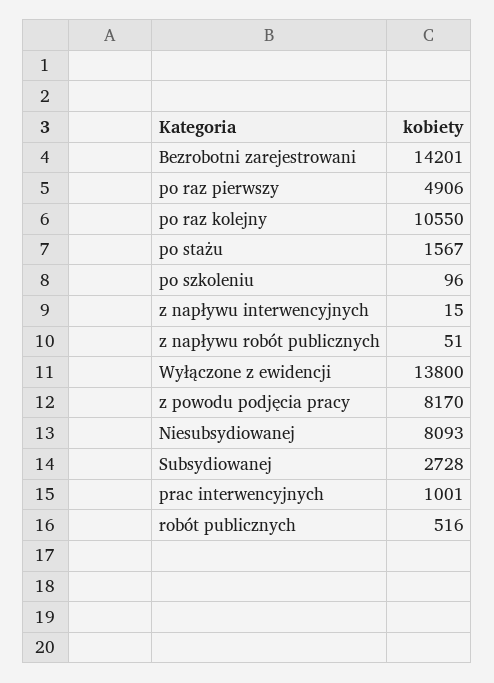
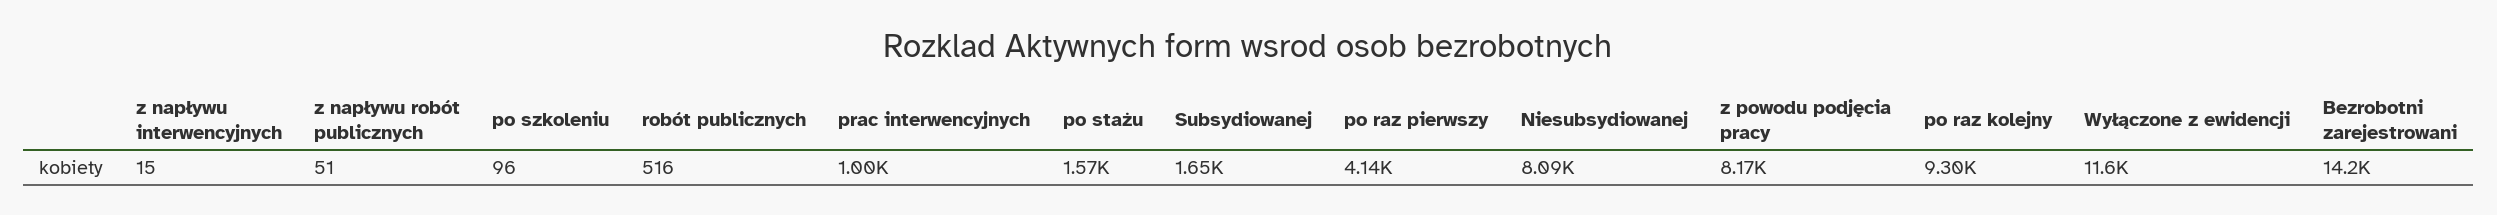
  {
    "Bezrobotni zarejestrowani": 14201,
-   "po raz pierwszy": 4906,
+   "po raz pierwszy": 4140,
-   "po raz kolejny": 10550,
+   "po raz kolejny": 9300,
    "po stażu": 1567,
    "po szkoleniu": 96,
    "z napływu interwencyjnych": 15,
    "z napływu robót publicznych": 51,
-   "Wyłączone z ewidencji": 13800,
+   "Wyłączone z ewidencji": 11600,
    "z powodu podjęcia pracy": 8170,
    "Niesubsydiowanej": 8093,
-   "Subsydiowanej": 2728,
+   "Subsydiowanej": 1650,
    "prac interwencyjnych": 1001,
    "robót publicznych": 516
  }

